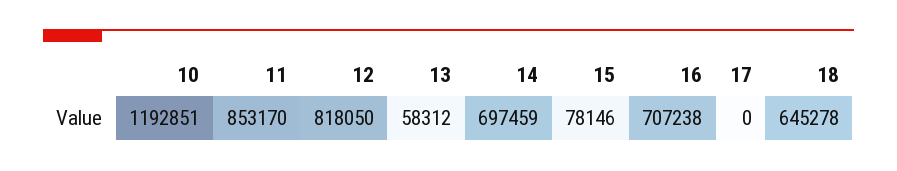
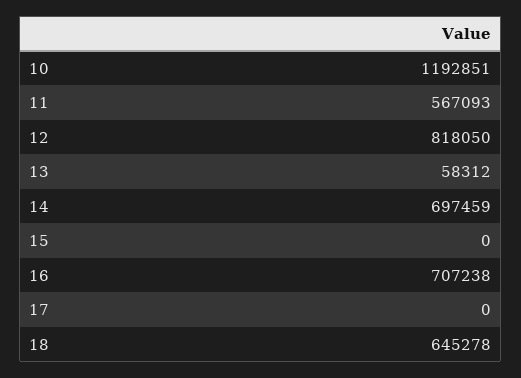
  {
    "10": 1192851,
-   "11": 853170,
+   "11": 567093,
    "12": 818050,
    "13": 58312,
    "14": 697459,
-   "15": 78146,
+   "15": 0,
    "16": 707238,
    "17": 0,
    "18": 645278
  }

